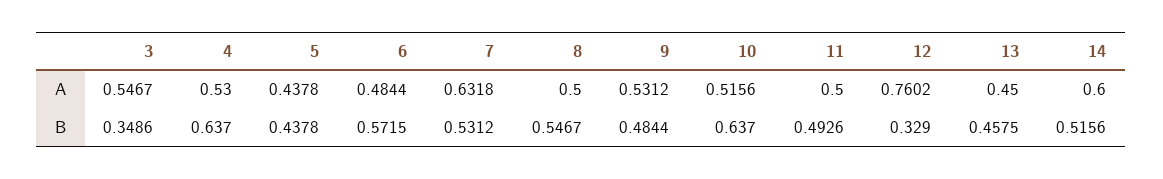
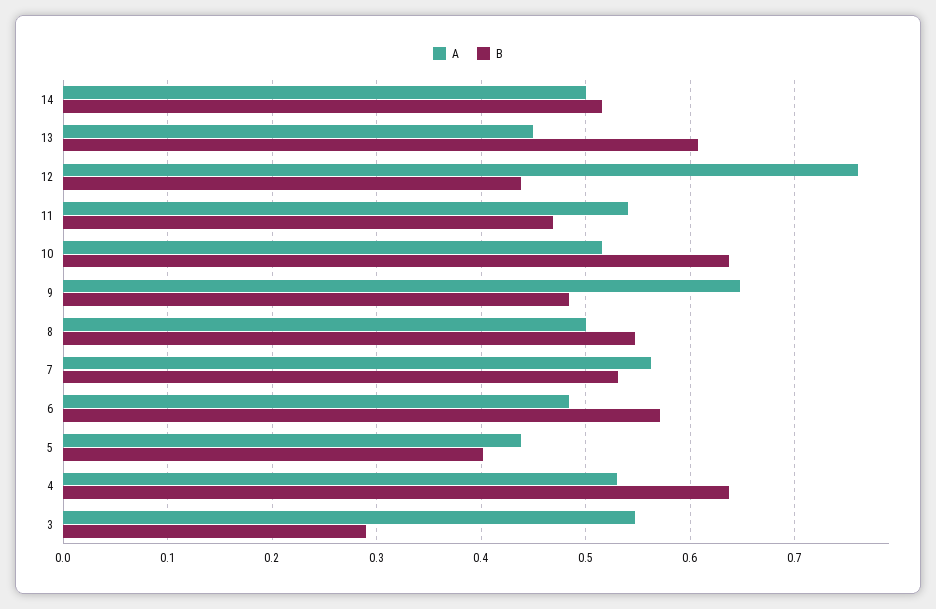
  {
    "A": {
      "3": 0.5467,
      "4": 0.53,
      "5": 0.4378,
      "6": 0.4844,
-     "7": 0.6318,
+     "7": 0.56,
      "8": 0.5,
-     "9": 0.5312,
+     "9": 0.65,
      "10": 0.5156,
-     "11": 0.5,
+     "11": 0.54,
      "12": 0.7602,
      "13": 0.45,
-     "14": 0.6
+     "14": 0.5
    },
    "B": {
-     "3": 0.3486,
+     "3": 0.29,
      "4": 0.637,
-     "5": 0.4378,
+     "5": 0.4,
      "6": 0.5715,
      "7": 0.5312,
      "8": 0.5467,
      "9": 0.4844,
      "10": 0.637,
-     "11": 0.4926,
+     "11": 0.47,
-     "12": 0.329,
+     "12": 0.44,
-     "13": 0.4575,
+     "13": 0.61,
      "14": 0.5156
    }
  }

